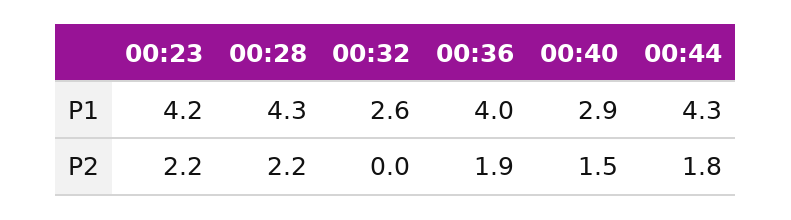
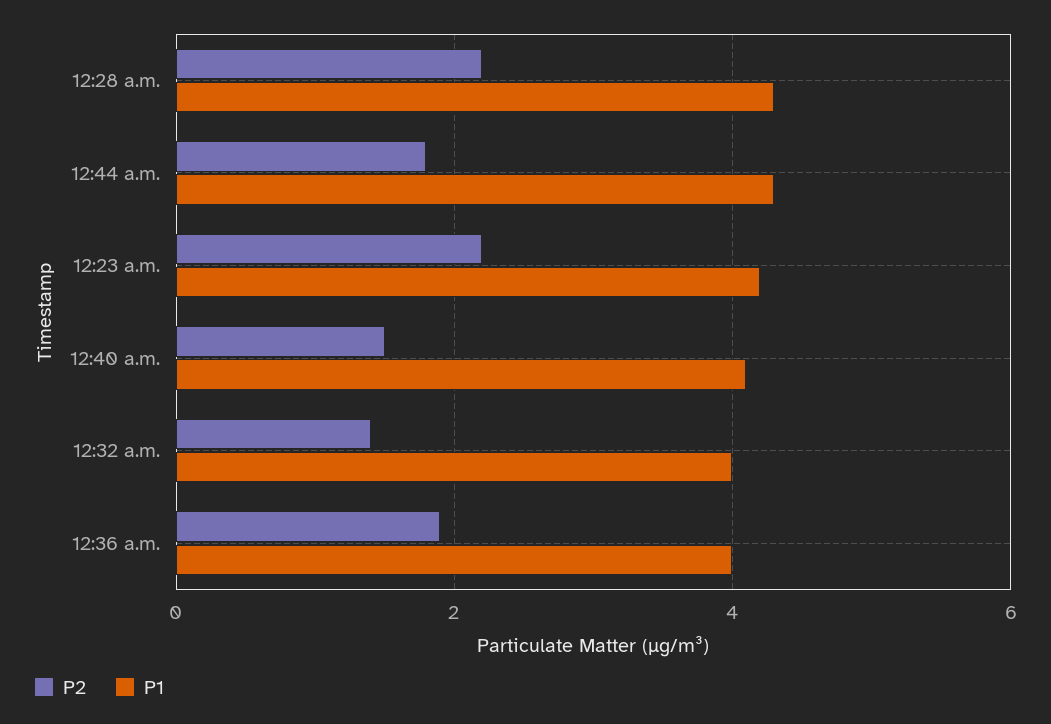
  {
    "P1": {
      "00:23": 4.2,
      "00:28": 4.3,
-     "00:32": 2.6,
+     "00:32": 4,
      "00:36": 4,
-     "00:40": 2.9,
+     "00:40": 4,
      "00:44": 4.3
    },
    "P2": {
      "00:23": 2.2,
      "00:28": 2.2,
-     "00:32": 0,
+     "00:32": 1.5,
      "00:36": 1.9,
      "00:40": 1.5,
      "00:44": 1.8
    }
  }

